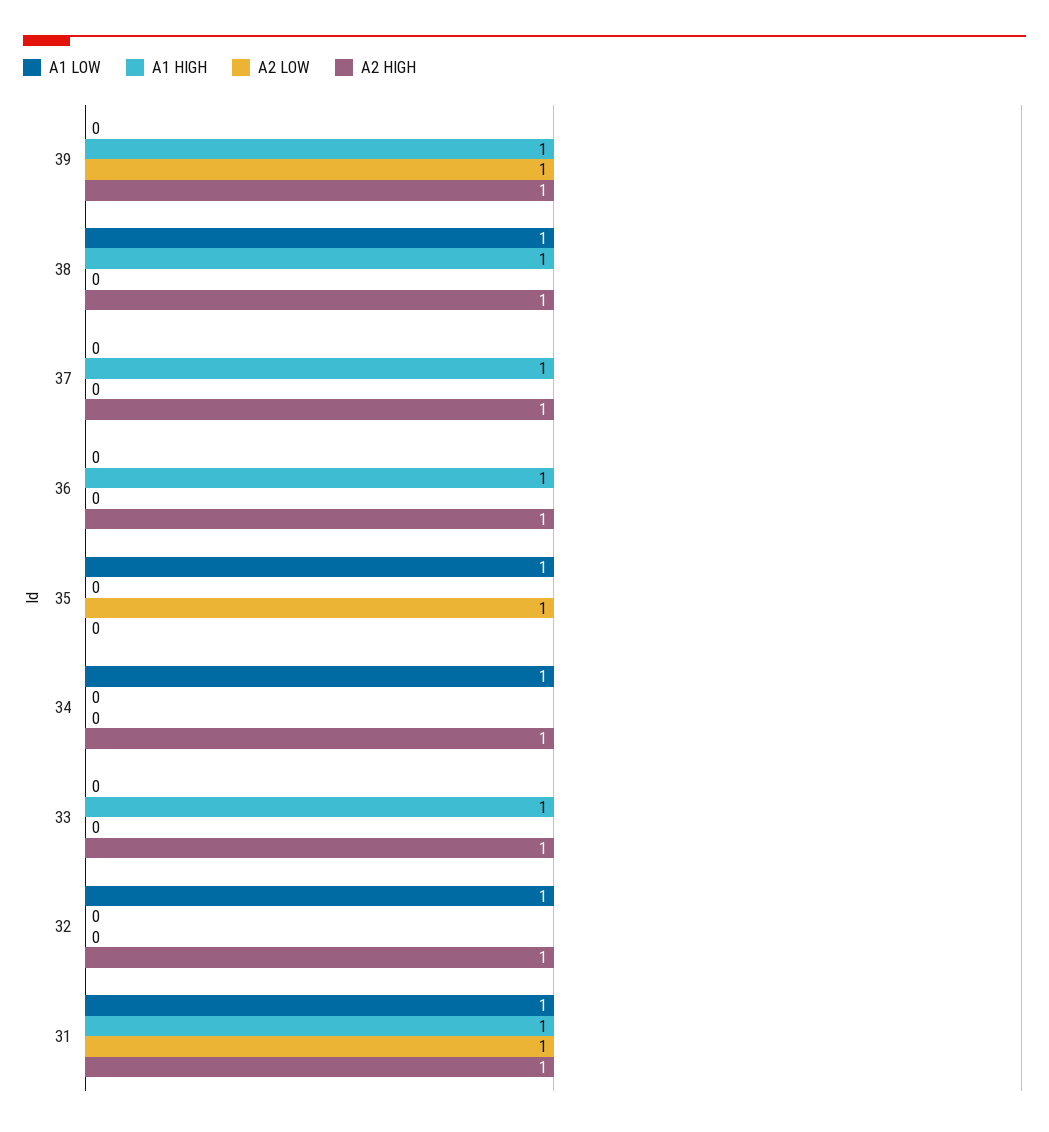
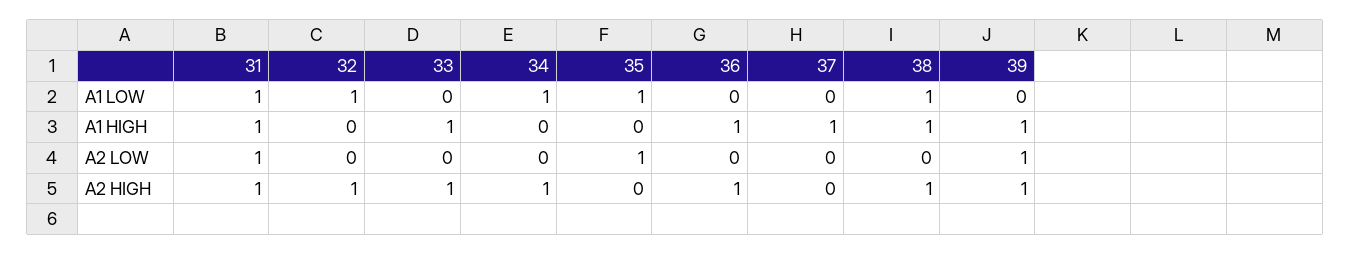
  {
    "A1 LOW": {
      "39": 0,
      "38": 1,
      "37": 0,
      "36": 0,
      "35": 1,
      "34": 1,
      "33": 0,
      "32": 1,
      "31": 1
    },
    "A1 HIGH": {
      "39": 1,
      "38": 1,
      "37": 1,
      "36": 1,
      "35": 0,
      "34": 0,
      "33": 1,
      "32": 0,
      "31": 1
    },
    "A2 LOW": {
      "39": 1,
      "38": 0,
      "37": 0,
      "36": 0,
      "35": 1,
      "34": 0,
      "33": 0,
      "32": 0,
      "31": 1
    },
    "A2 HIGH": {
      "39": 1,
      "38": 1,
-     "37": 1,
+     "37": 0,
      "36": 1,
      "35": 0,
      "34": 1,
      "33": 1,
      "32": 1,
      "31": 1
    }
  }

